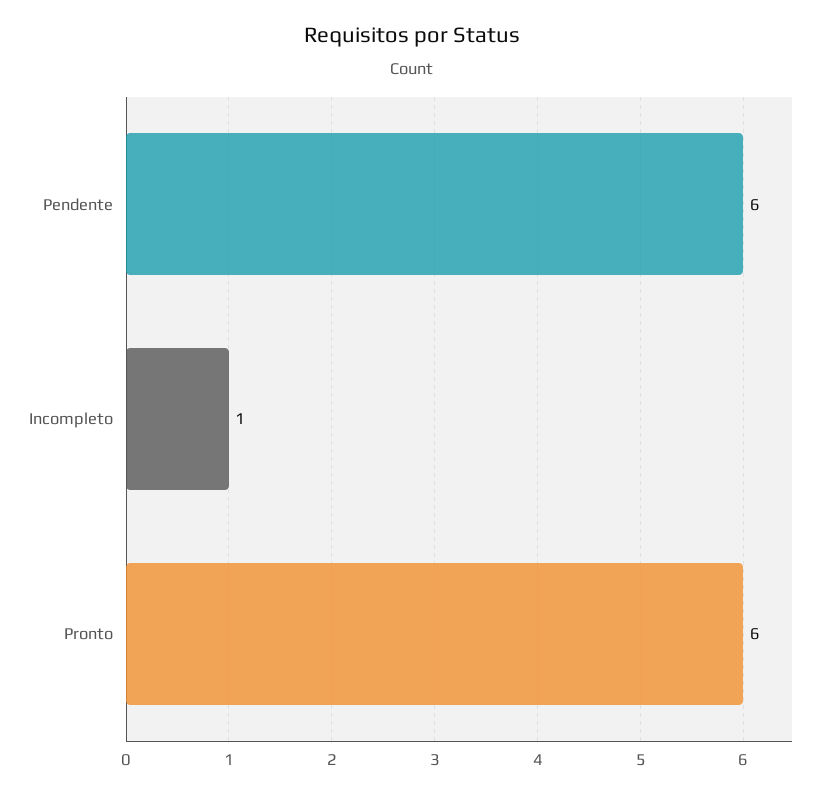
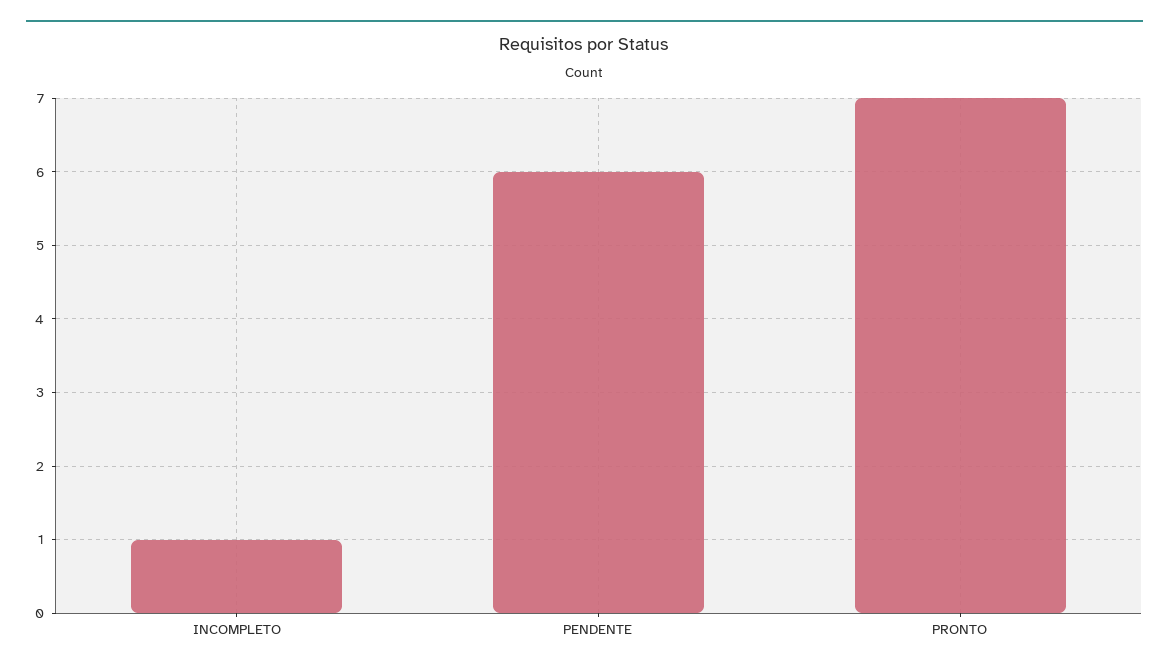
  {
    "Pendente": 6,
    "Incompleto": 1,
-   "Pronto": 6
+   "Pronto": 7
  }

